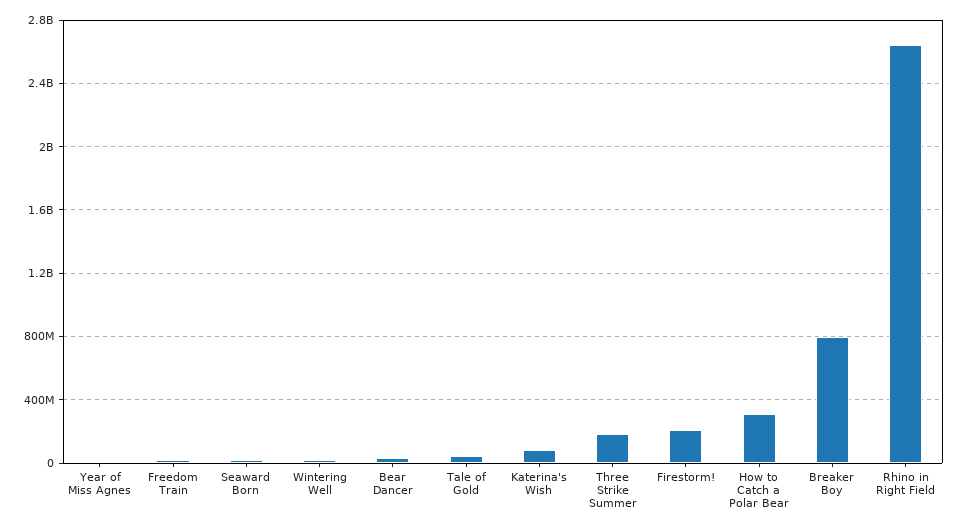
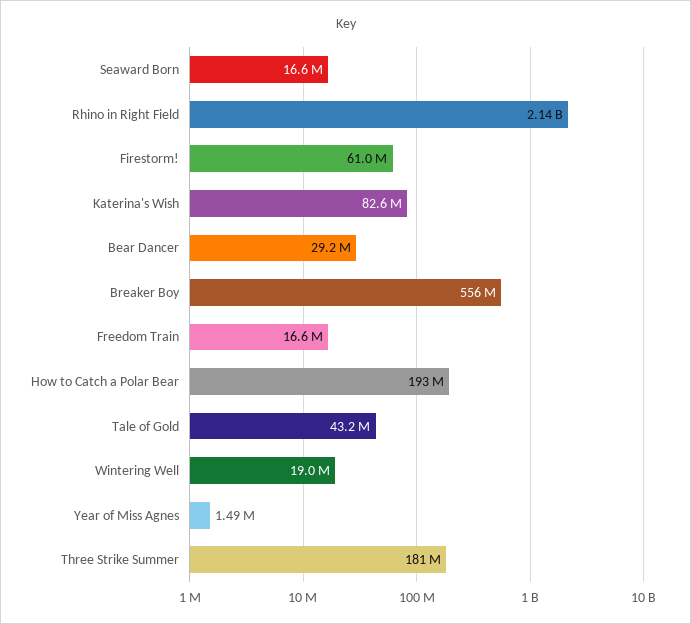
  {
    "Year of Miss Agnes": 1490000,
    "Freedom Train": 16600000,
    "Seaward Born": 16600000,
    "Wintering Well": 19000000,
    "Bear Dancer": 29200000,
    "Tale of Gold": 43200000,
    "Katerina's Wish": 82600000,
    "Three Strike Summer": 181000000,
-   "Firestorm!": 200000000,
+   "Firestorm!": 61000000,
-   "How to Catch a Polar Bear": 300000000,
+   "How to Catch a Polar Bear": 193000000,
-   "Breaker Boy": 800000000,
+   "Breaker Boy": 556000000,
-   "Rhino in Right Field": 2650000000
+   "Rhino in Right Field": 2140000000
  }

